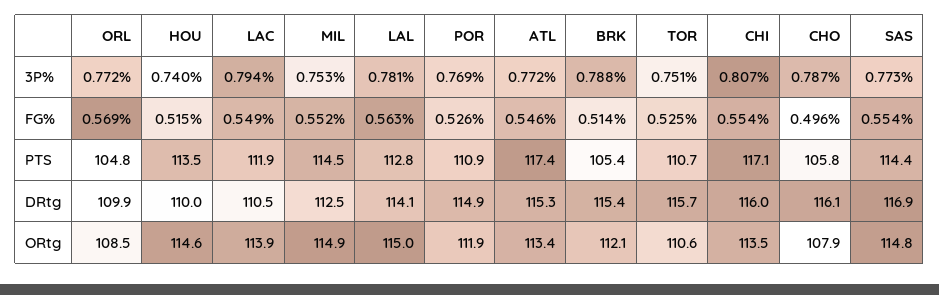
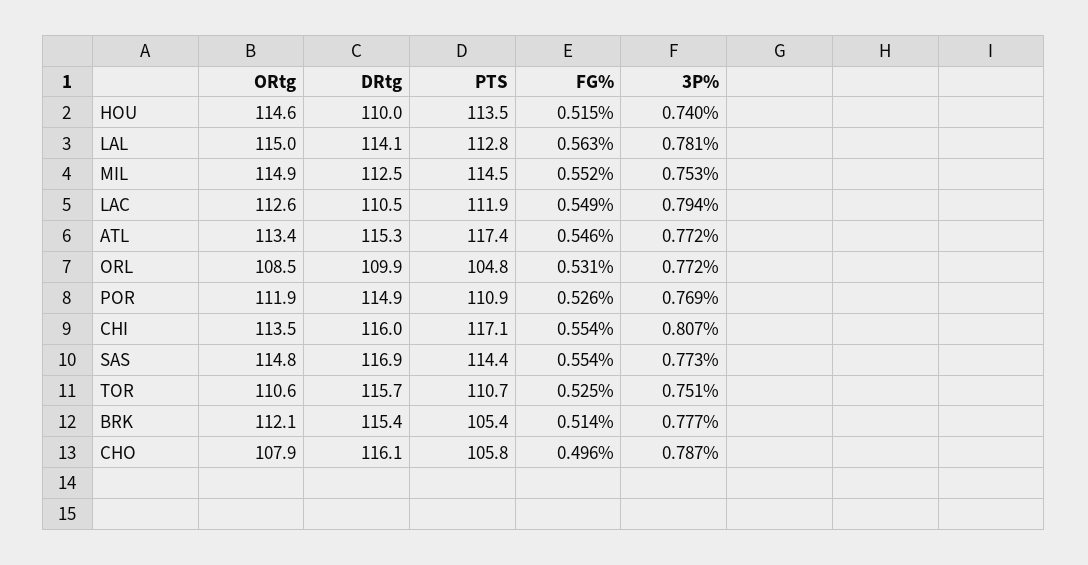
  {
    "ORL": {
      "3P%": 0.772,
-     "FG%": 0.569,
+     "FG%": 0.531,
      "PTS": 104.8,
      "DRtg": 109.9,
      "ORtg": 108.5
    },
    "HOU": {
      "3P%": 0.74,
      "FG%": 0.515,
      "PTS": 113.5,
      "DRtg": 110,
      "ORtg": 114.6
    },
    "LAC": {
      "3P%": 0.794,
      "FG%": 0.549,
      "PTS": 111.9,
      "DRtg": 110.5,
-     "ORtg": 113.9
+     "ORtg": 112.6
    },
    "MIL": {
      "3P%": 0.753,
      "FG%": 0.552,
      "PTS": 114.5,
      "DRtg": 112.5,
      "ORtg": 114.9
    },
    "LAL": {
      "3P%": 0.781,
      "FG%": 0.563,
      "PTS": 112.8,
      "DRtg": 114.1,
      "ORtg": 115
    },
    "POR": {
      "3P%": 0.769,
      "FG%": 0.526,
      "PTS": 110.9,
      "DRtg": 114.9,
      "ORtg": 111.9
    },
    "ATL": {
      "3P%": 0.772,
      "FG%": 0.546,
      "PTS": 117.4,
      "DRtg": 115.3,
      "ORtg": 113.4
    },
    "BRK": {
-     "3P%": 0.788,
+     "3P%": 0.777,
      "FG%": 0.514,
      "PTS": 105.4,
      "DRtg": 115.4,
      "ORtg": 112.1
    },
    "TOR": {
      "3P%": 0.751,
      "FG%": 0.525,
      "PTS": 110.7,
      "DRtg": 115.7,
      "ORtg": 110.6
    },
    "CHI": {
      "3P%": 0.807,
      "FG%": 0.554,
      "PTS": 117.1,
      "DRtg": 116,
      "ORtg": 113.5
    },
    "CHO": {
      "3P%": 0.787,
      "FG%": 0.496,
      "PTS": 105.8,
      "DRtg": 116.1,
      "ORtg": 107.9
    },
    "SAS": {
      "3P%": 0.773,
      "FG%": 0.554,
      "PTS": 114.4,
      "DRtg": 116.9,
      "ORtg": 114.8
    }
  }

